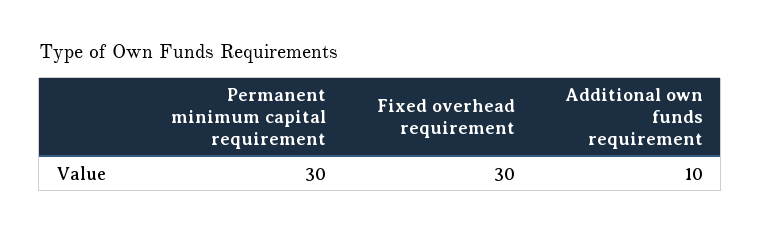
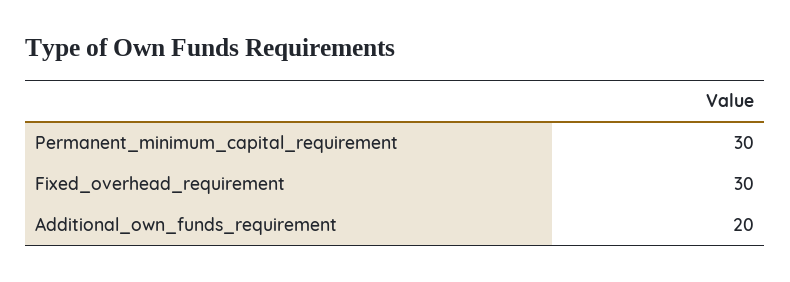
  {
    "Permanent minimum capital requirement": 30,
    "Fixed overhead requirement": 30,
-   "Additional own funds requirement": 10
+   "Additional own funds requirement": 20
  }

